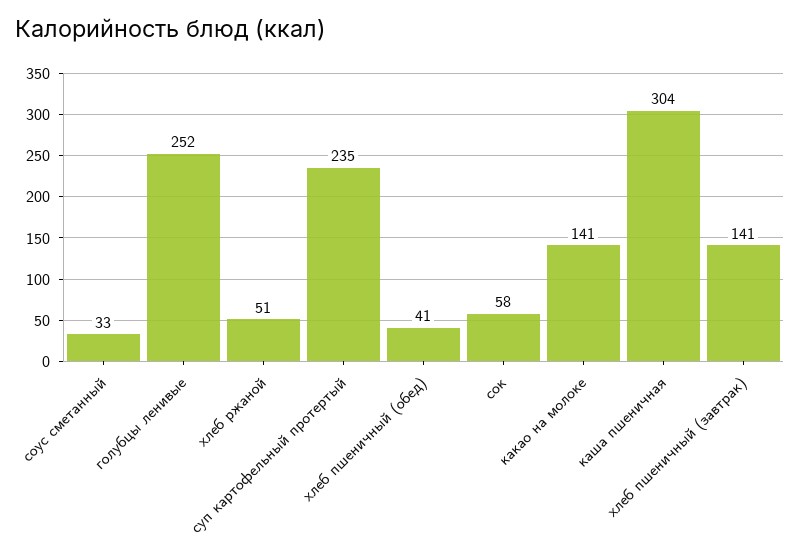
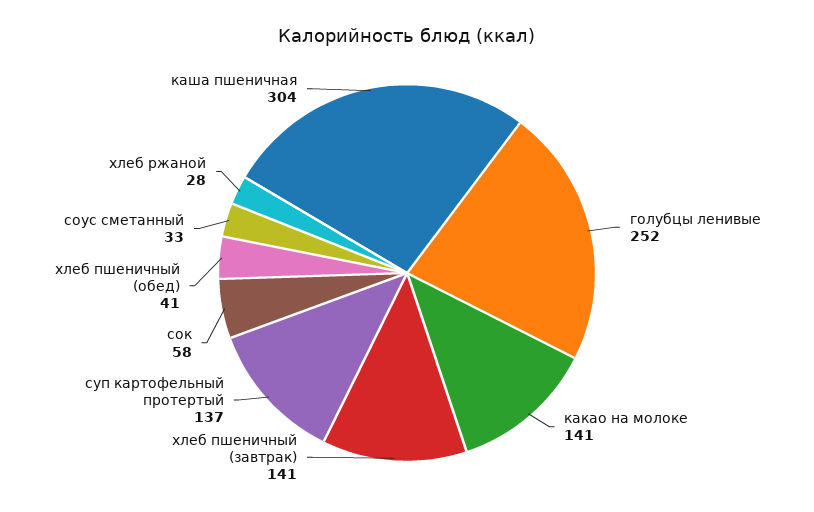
  {
    "соус сметанный": 33,
    "голубцы ленивые": 252,
-   "хлеб ржаной": 51,
+   "хлеб ржаной": 28,
-   "суп картофельный протертый": 235,
+   "суп картофельный протертый": 137,
    "хлеб пшеничный (обед)": 41,
    "сок": 58,
    "какао на молоке": 141,
    "каша пшеничная": 304,
    "хлеб пшеничный (завтрак)": 141
  }

